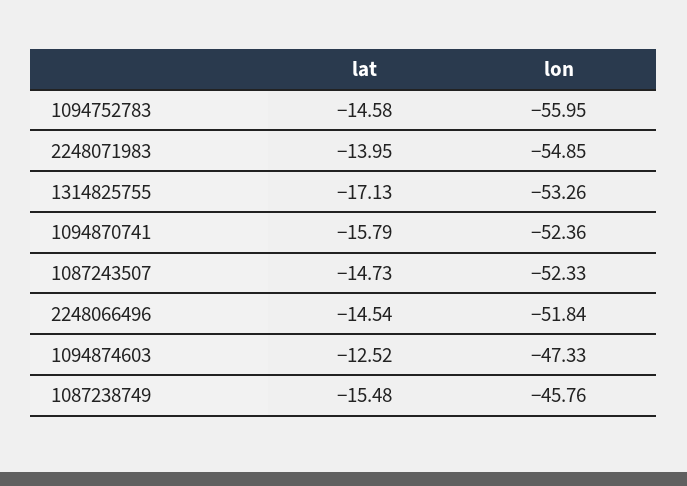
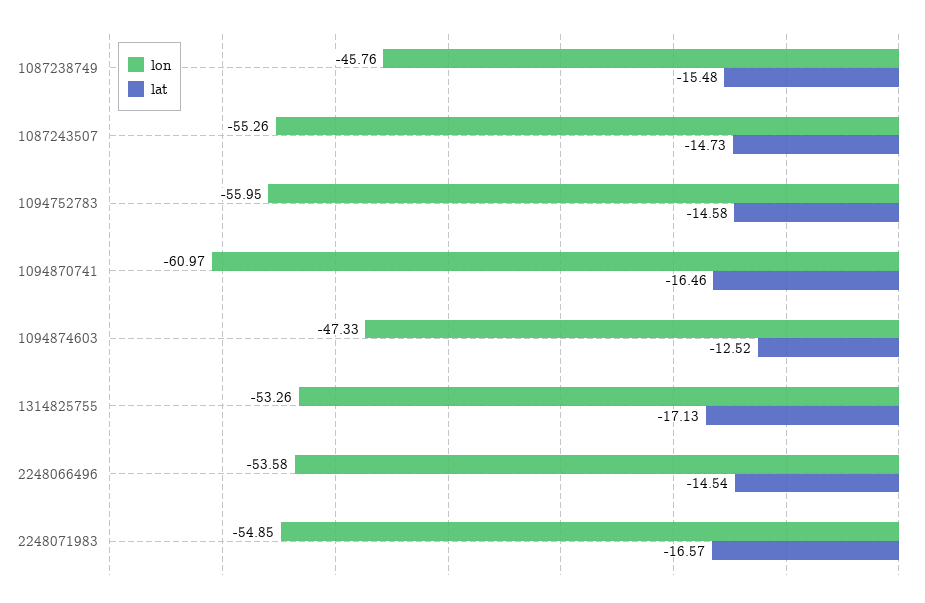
  {
    "lat": {
      "1094752783": -14.58,
-     "2248071983": -13.95,
+     "2248071983": -16.57,
      "1314825755": -17.13,
-     "1094870741": -15.79,
+     "1094870741": -16.46,
      "1087243507": -14.73,
      "2248066496": -14.54,
      "1094874603": -12.52,
      "1087238749": -15.48
    },
    "lon": {
      "1094752783": -55.95,
      "2248071983": -54.85,
      "1314825755": -53.26,
-     "1094870741": -52.36,
+     "1094870741": -60.97,
-     "1087243507": -52.33,
+     "1087243507": -55.26,
-     "2248066496": -51.84,
+     "2248066496": -53.58,
      "1094874603": -47.33,
      "1087238749": -45.76
    }
  }

